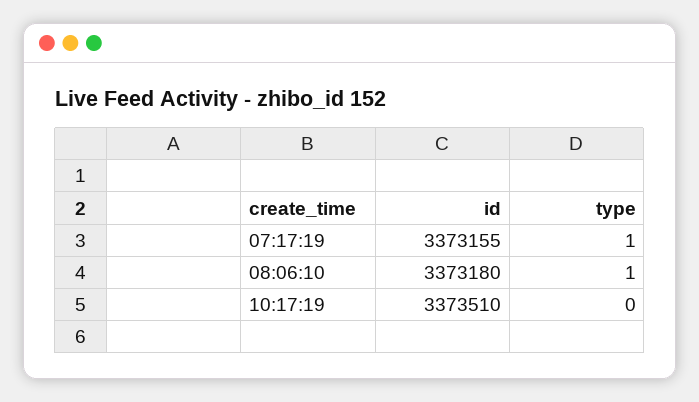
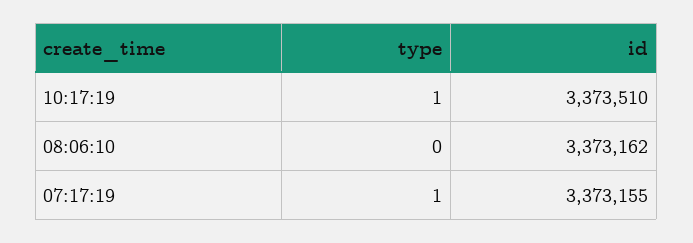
  {
    "id": {
      "07:17:19": 3373155,
-     "08:06:10": 3373180,
+     "08:06:10": 3373162,
      "10:17:19": 3373510
    },
    "type": {
      "07:17:19": 1,
-     "08:06:10": 1,
+     "08:06:10": 0,
-     "10:17:19": 0
+     "10:17:19": 1
    }
  }

